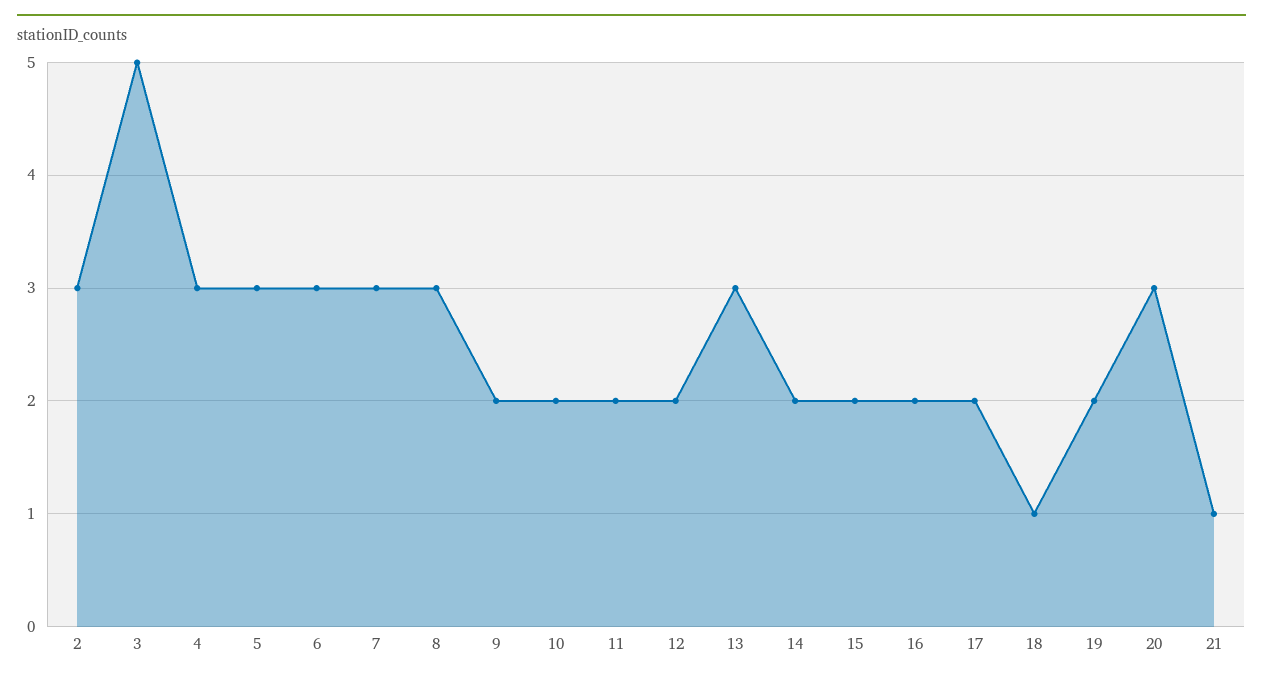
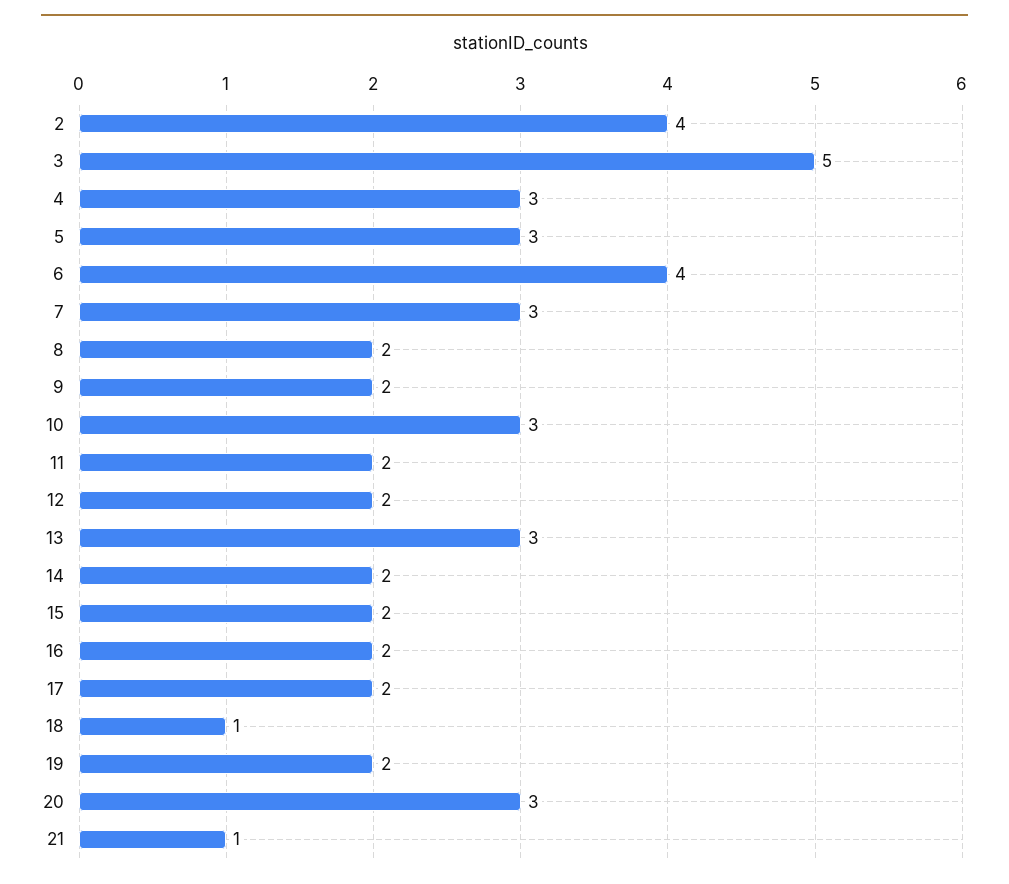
  {
-   "2": 3,
+   "2": 4,
    "3": 5,
    "4": 3,
    "5": 3,
-   "6": 3,
+   "6": 4,
    "7": 3,
-   "8": 3,
+   "8": 2,
    "9": 2,
-   "10": 2,
+   "10": 3,
    "11": 2,
    "12": 2,
    "13": 3,
    "14": 2,
    "15": 2,
    "16": 2,
    "17": 2,
    "18": 1,
    "19": 2,
    "20": 3,
    "21": 1
  }

